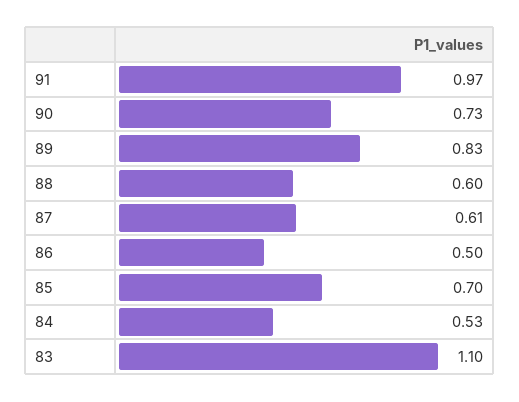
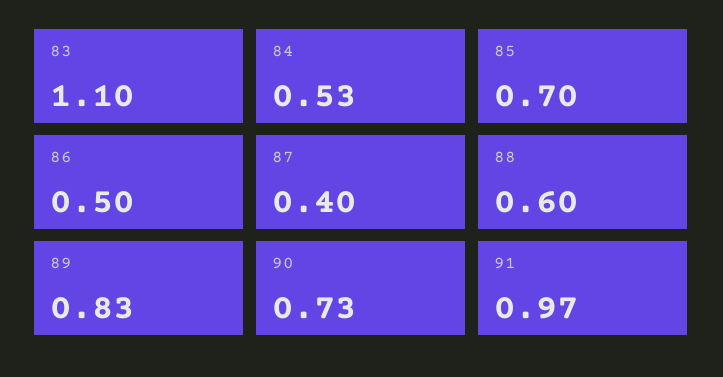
  {
    "91": 0.97,
    "90": 0.73,
    "89": 0.83,
    "88": 0.6,
-   "87": 0.61,
+   "87": 0.4,
    "86": 0.5,
    "85": 0.7,
    "84": 0.53,
    "83": 1.1
  }

